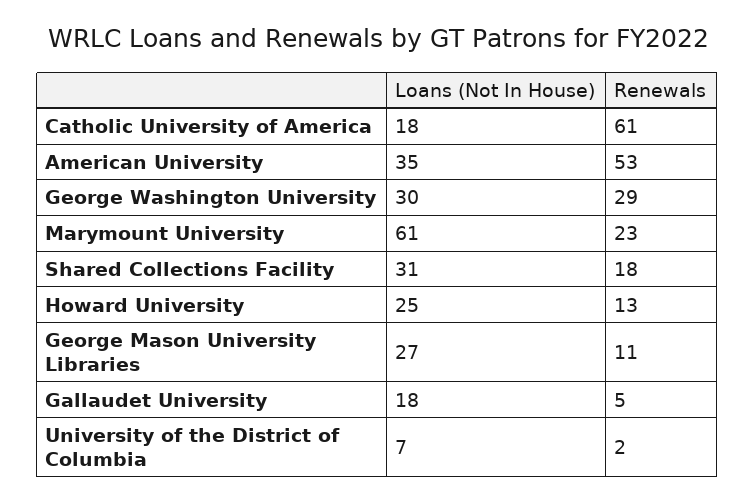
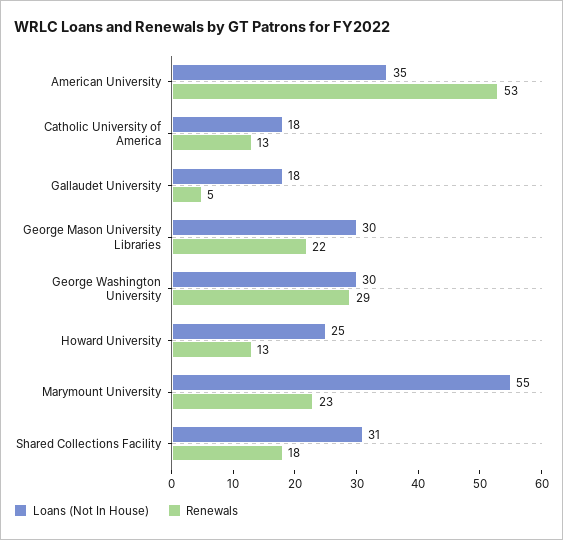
  {
    "Loans (Not In House)": {
      "Catholic University of America": 18,
      "American University": 35,
      "George Washington University": 30,
-     "Marymount University": 61,
+     "Marymount University": 55,
      "Shared Collections Facility": 31,
      "Howard University": 25,
-     "George Mason University Libraries": 27,
+     "George Mason University Libraries": 30,
-     "Gallaudet University": 18,
+     "Gallaudet University": 18
-     "University of the District of Columbia": 7
    },
    "Renewals": {
-     "Catholic University of America": 61,
+     "Catholic University of America": 13,
      "American University": 53,
      "George Washington University": 29,
      "Marymount University": 23,
      "Shared Collections Facility": 18,
      "Howard University": 13,
-     "George Mason University Libraries": 11,
+     "George Mason University Libraries": 22,
-     "Gallaudet University": 5,
+     "Gallaudet University": 5
-     "University of the District of Columbia": 2
    }
  }

